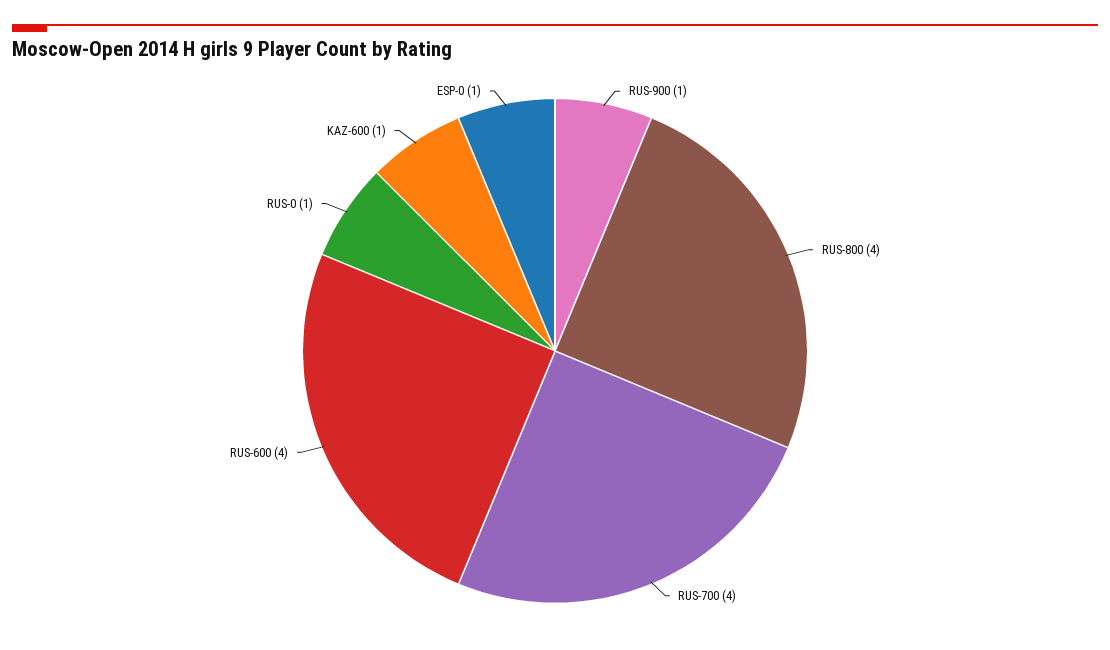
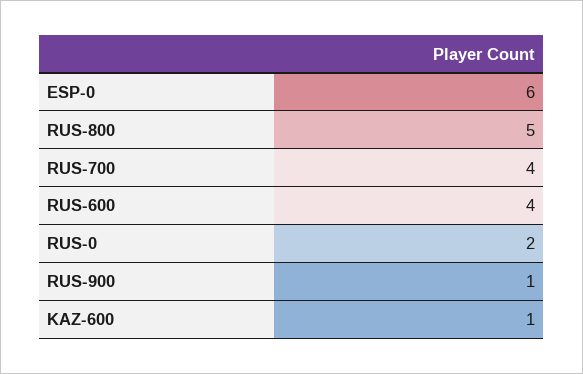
  {
    "RUS-900": 1,
-   "RUS-800": 4,
+   "RUS-800": 5,
    "RUS-700": 4,
    "RUS-600": 4,
-   "RUS-0": 1,
+   "RUS-0": 2,
    "KAZ-600": 1,
-   "ESP-0": 1
+   "ESP-0": 6
  }

